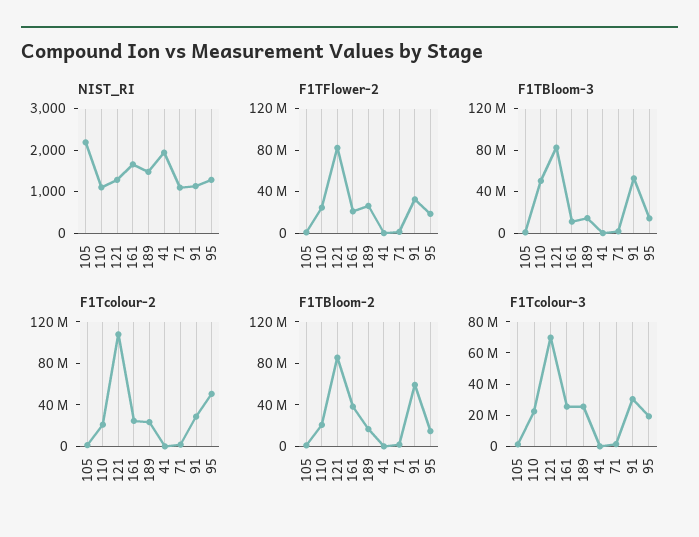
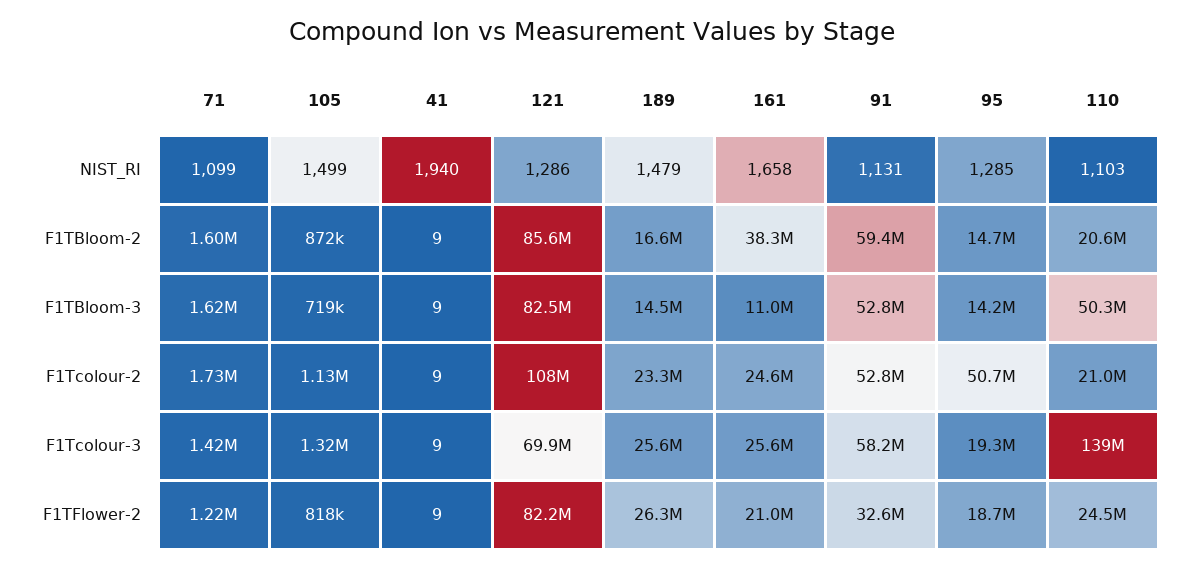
  {
    "NIST_RI": {
-     "105": 2200,
+     "105": 1499,
      "110": 1103,
      "121": 1286,
      "161": 1658,
      "189": 1479,
      "41": 1940,
      "71": 1099,
      "91": 1131,
      "95": 1285
    },
    "F1TFlower-2": {
      "105": 818000,
      "110": 24500000,
      "121": 82200000,
      "161": 21000000,
      "189": 26300000,
      "41": 9,
      "71": 1220000,
      "91": 32600000,
      "95": 18700000
    },
    "F1TBloom-3": {
      "105": 719000,
      "110": 50300000,
      "121": 82500000,
      "161": 11000000,
      "189": 14500000,
      "41": 9,
      "71": 1620000,
      "91": 52800000,
      "95": 14200000
    },
    "F1Tcolour-2": {
      "105": 1130000,
      "110": 21000000,
      "121": 108000000,
      "161": 24600000,
      "189": 23300000,
      "41": 9,
      "71": 1730000,
-     "91": 30000000,
+     "91": 52800000,
      "95": 50700000
    },
    "F1TBloom-2": {
      "105": 872000,
      "110": 20600000,
      "121": 85600000,
      "161": 38300000,
      "189": 16600000,
      "41": 9,
      "71": 1600000,
      "91": 59400000,
      "95": 14700000
    },
    "F1Tcolour-3": {
      "105": 1320000,
-     "110": 20000000,
+     "110": 139000000,
      "121": 69900000,
      "161": 25600000,
      "189": 25600000,
      "41": 9,
      "71": 1420000,
-     "91": 30000000,
+     "91": 58200000,
      "95": 19300000
    }
  }

